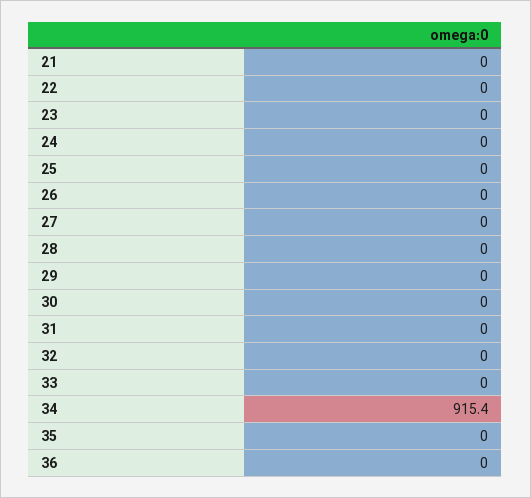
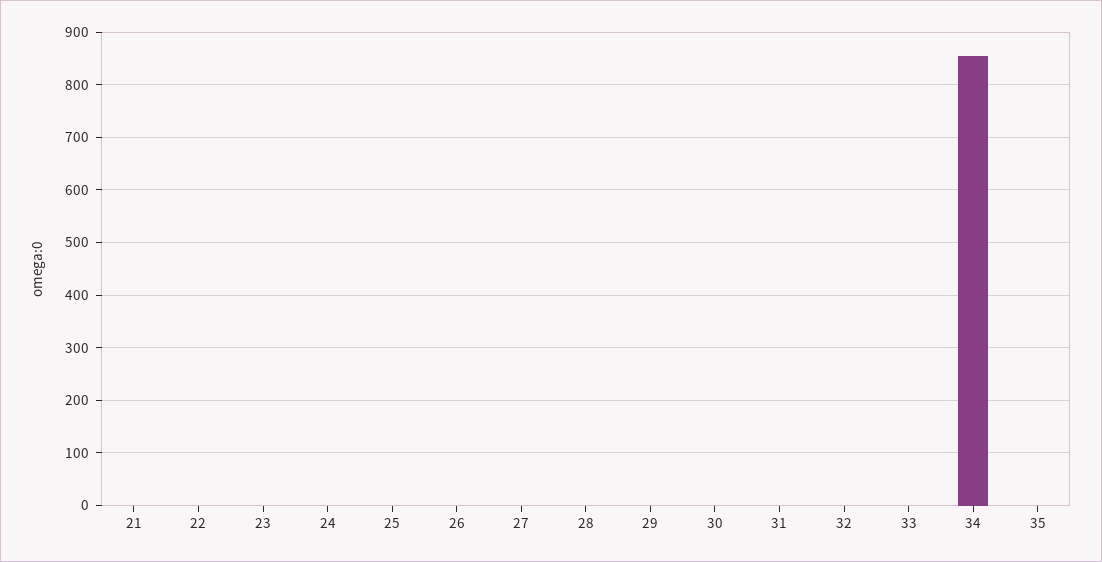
  {
    "21": 0,
    "22": 0,
    "23": 0,
    "24": 0,
    "25": 0,
    "26": 0,
    "27": 0,
    "28": 0,
    "29": 0,
    "30": 0,
    "31": 0,
    "32": 0,
    "33": 0,
-   "34": 915.4,
+   "34": 860,
-   "35": 0,
+   "35": 0
-   "36": 0
  }

